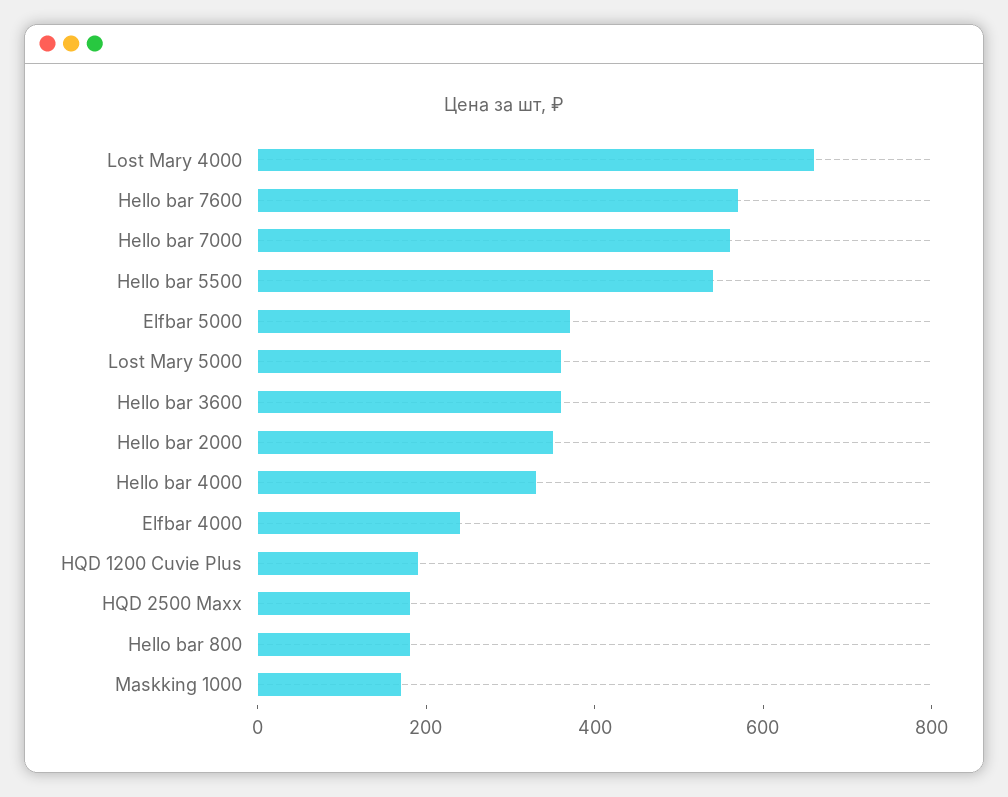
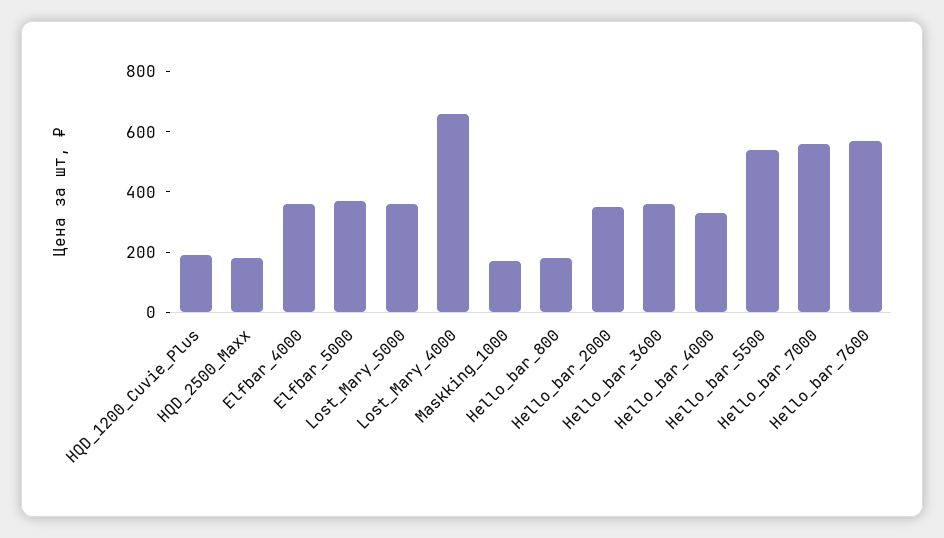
  {
    "Lost Mary 4000": 650,
    "Hello bar 7600": 550,
    "Hello bar 7000": 550,
    "Hello bar 5500": 550,
    "Elfbar 5000": 350,
    "Lost Mary 5000": 350,
    "Hello bar 3600": 350,
    "Hello bar 2000": 350,
    "Hello bar 4000": 350,
-   "Elfbar 4000": 250,
+   "Elfbar 4000": 350,
    "HQD 1200 Cuvie Plus": 200,
    "HQD 2500 Maxx": 200,
    "Hello bar 800": 200,
    "Maskking 1000": 150
  }

